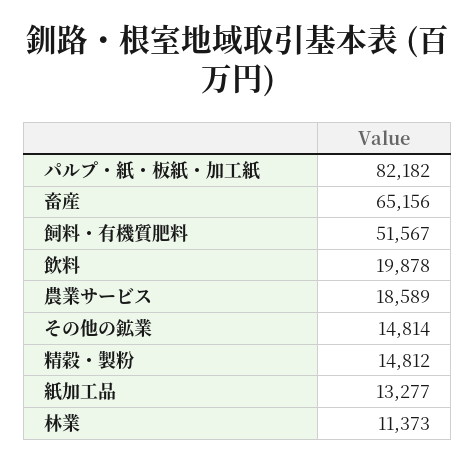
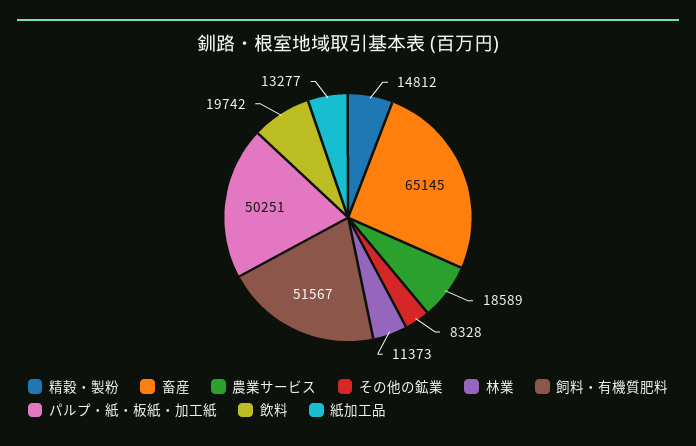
  {
-   "パルプ・紙・板紙・加工紙": 82182,
+   "パルプ・紙・板紙・加工紙": 50251,
-   "畜産": 65156,
+   "畜産": 65145,
    "飼料・有機質肥料": 51567,
-   "飲料": 19878,
+   "飲料": 19742,
    "農業サービス": 18589,
-   "その他の鉱業": 14814,
+   "その他の鉱業": 8328,
    "精穀・製粉": 14812,
    "紙加工品": 13277,
    "林業": 11373
  }

